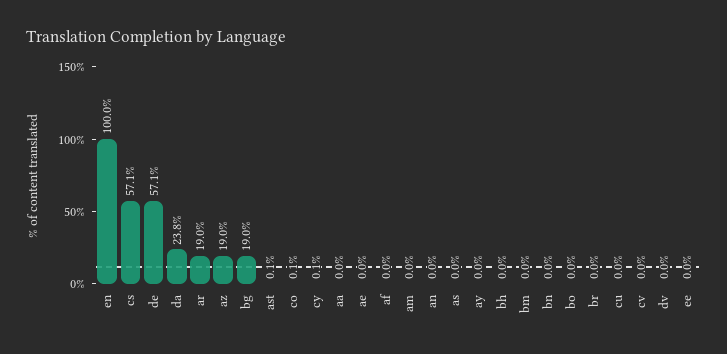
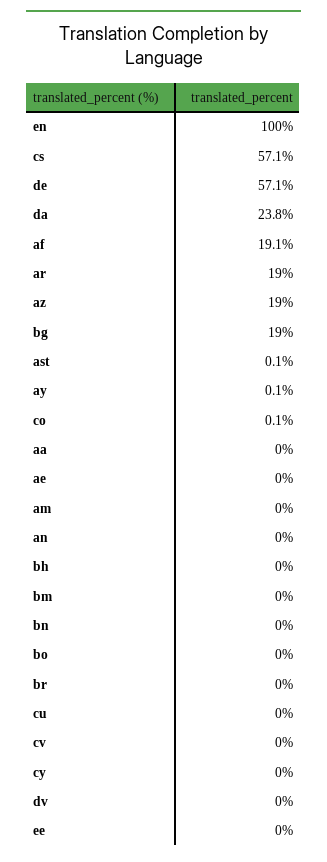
  {
    "en": 100,
    "cs": 57.1,
    "de": 57.1,
    "da": 23.8,
    "ar": 19,
    "az": 19,
    "bg": 19,
    "ast": 0.1,
    "co": 0.1,
-   "cy": 0.1,
+   "cy": 0,
    "aa": 0,
    "ae": 0,
-   "af": 0,
+   "af": 19.1,
    "am": 0,
    "an": 0,
-   "as": 0,
-   "ay": 0,
+   "ay": 0.1,
    "bh": 0,
    "bm": 0,
    "bn": 0,
    "bo": 0,
    "br": 0,
    "cu": 0,
    "cv": 0,
    "dv": 0,
    "ee": 0
  }

